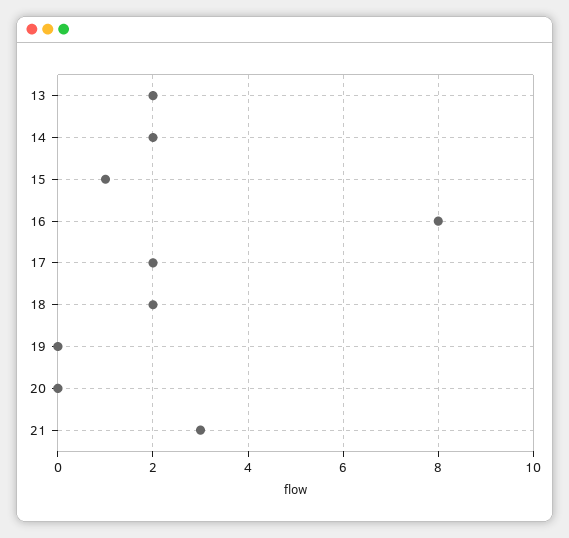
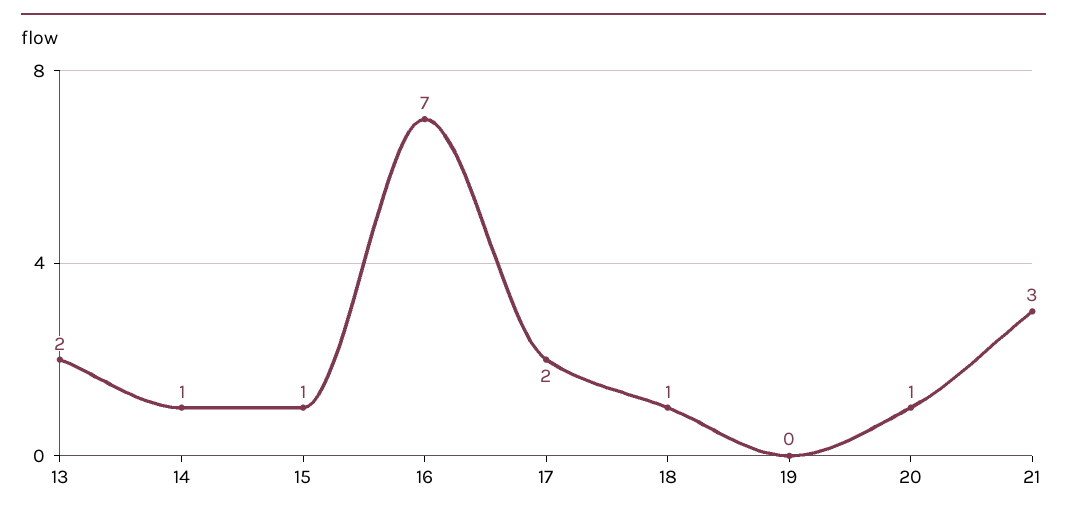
  {
    "13": 2,
-   "14": 2,
+   "14": 1,
    "15": 1,
-   "16": 8,
+   "16": 7,
    "17": 2,
-   "18": 2,
+   "18": 1,
    "19": 0,
-   "20": 0,
+   "20": 1,
    "21": 3
  }

